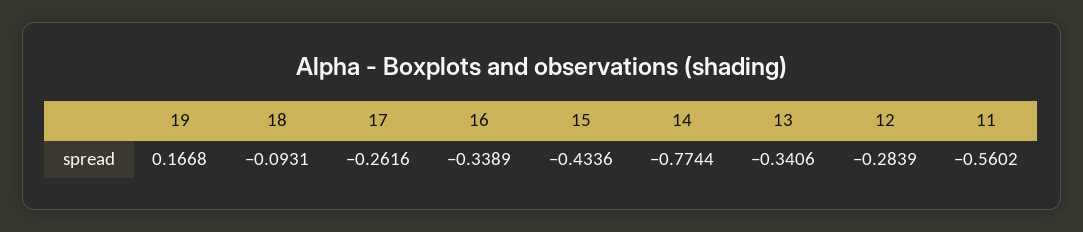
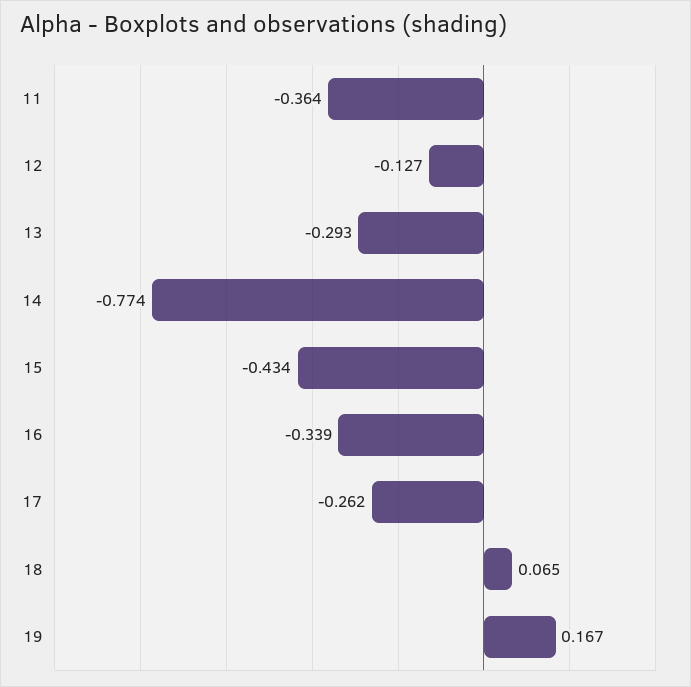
  {
    "19": 0.1668,
-   "18": -0.0931,
+   "18": 0.065,
    "17": -0.2616,
    "16": -0.3389,
    "15": -0.4336,
    "14": -0.7744,
-   "13": -0.3406,
+   "13": -0.293,
-   "12": -0.2839,
+   "12": -0.127,
-   "11": -0.5602
+   "11": -0.364
  }

